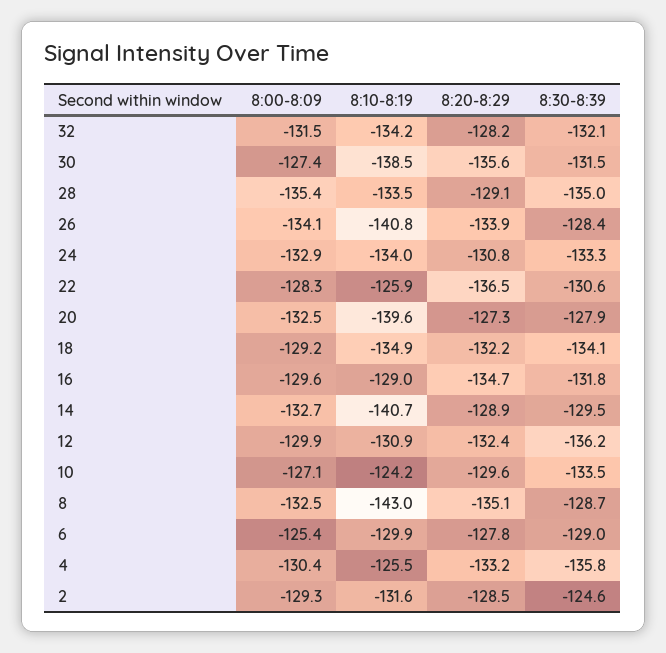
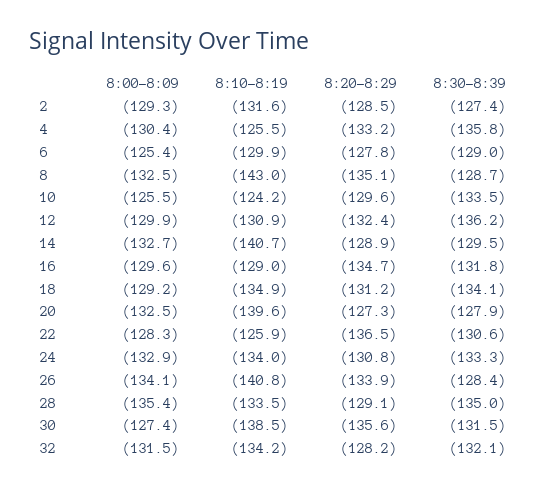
  {
    "8:00-8:09": {
      "32": -131.5,
      "30": -127.4,
      "28": -135.4,
      "26": -134.1,
      "24": -132.9,
      "22": -128.3,
      "20": -132.5,
      "18": -129.2,
      "16": -129.6,
      "14": -132.7,
      "12": -129.9,
-     "10": -127.1,
+     "10": -125.5,
      "8": -132.5,
      "6": -125.4,
      "4": -130.4,
      "2": -129.3
    },
    "8:10-8:19": {
      "32": -134.2,
      "30": -138.5,
      "28": -133.5,
      "26": -140.8,
      "24": -134,
      "22": -125.9,
      "20": -139.6,
      "18": -134.9,
      "16": -129,
      "14": -140.7,
      "12": -130.9,
      "10": -124.2,
      "8": -143,
      "6": -129.9,
      "4": -125.5,
      "2": -131.6
    },
    "8:20-8:29": {
      "32": -128.2,
      "30": -135.6,
      "28": -129.1,
      "26": -133.9,
      "24": -130.8,
      "22": -136.5,
      "20": -127.3,
-     "18": -132.2,
+     "18": -131.2,
      "16": -134.7,
      "14": -128.9,
      "12": -132.4,
      "10": -129.6,
      "8": -135.1,
      "6": -127.8,
      "4": -133.2,
      "2": -128.5
    },
    "8:30-8:39": {
      "32": -132.1,
      "30": -131.5,
      "28": -135,
      "26": -128.4,
      "24": -133.3,
      "22": -130.6,
      "20": -127.9,
      "18": -134.1,
      "16": -131.8,
      "14": -129.5,
      "12": -136.2,
      "10": -133.5,
      "8": -128.7,
      "6": -129,
      "4": -135.8,
-     "2": -124.6
+     "2": -127.4
    }
  }

